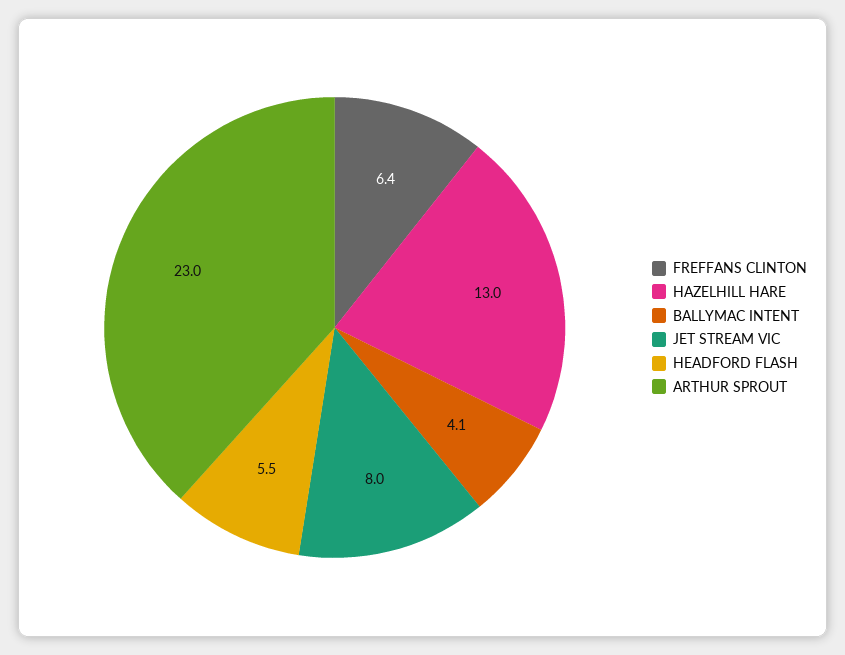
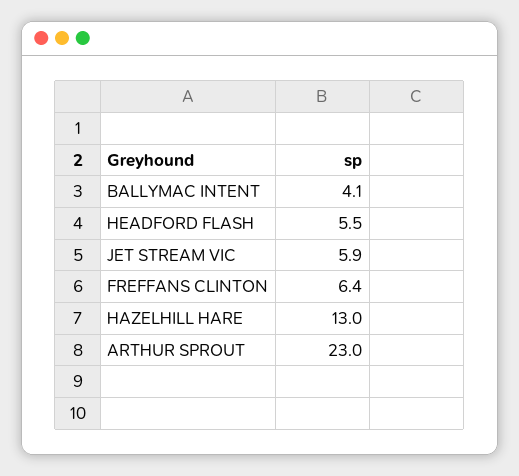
  {
    "FREFFANS CLINTON": 6.4,
    "HAZELHILL HARE": 13,
    "BALLYMAC INTENT": 4.1,
-   "JET STREAM VIC": 8,
+   "JET STREAM VIC": 5.9,
    "HEADFORD FLASH": 5.5,
    "ARTHUR SPROUT": 23
  }

